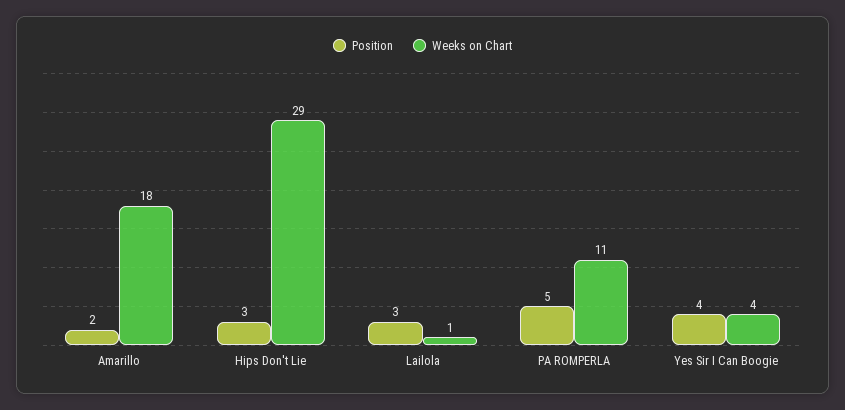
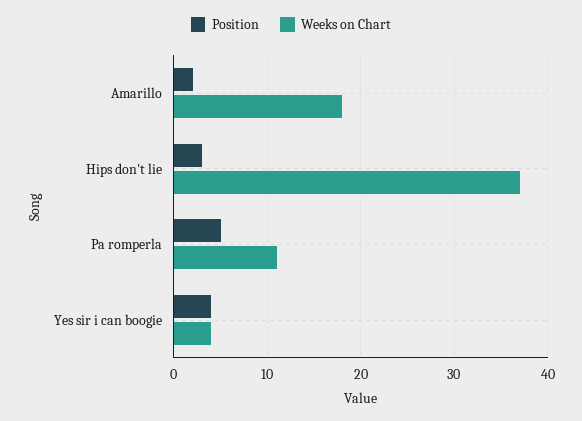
  {
    "Position": {
      "Amarillo": 2,
      "Hips Don't Lie": 3,
-     "Lailola": 3,
      "PA ROMPERLA": 5,
      "Yes Sir I Can Boogie": 4
    },
    "Weeks on Chart": {
      "Amarillo": 18,
-     "Hips Don't Lie": 29,
+     "Hips Don't Lie": 37,
-     "Lailola": 1,
      "PA ROMPERLA": 11,
      "Yes Sir I Can Boogie": 4
    }
  }

